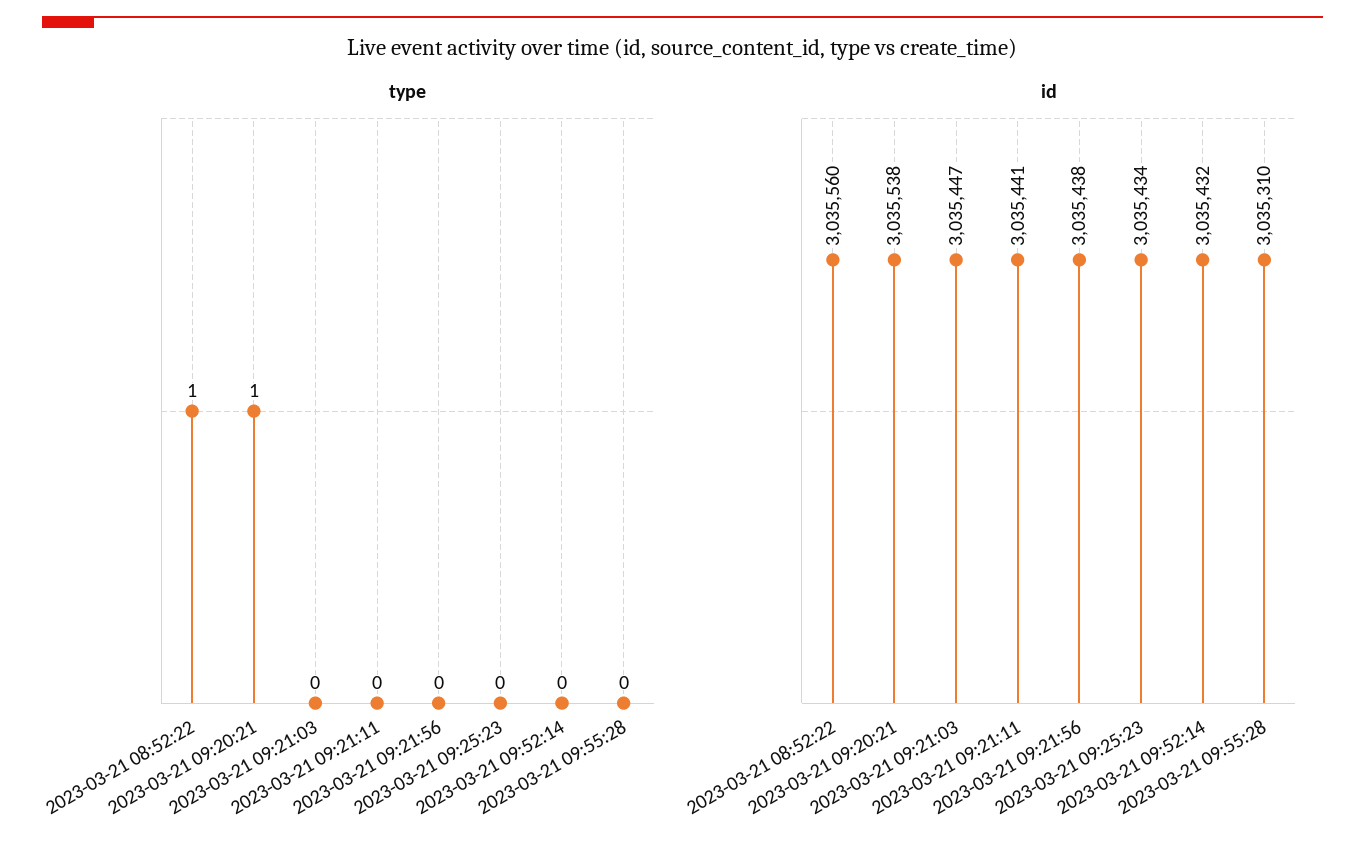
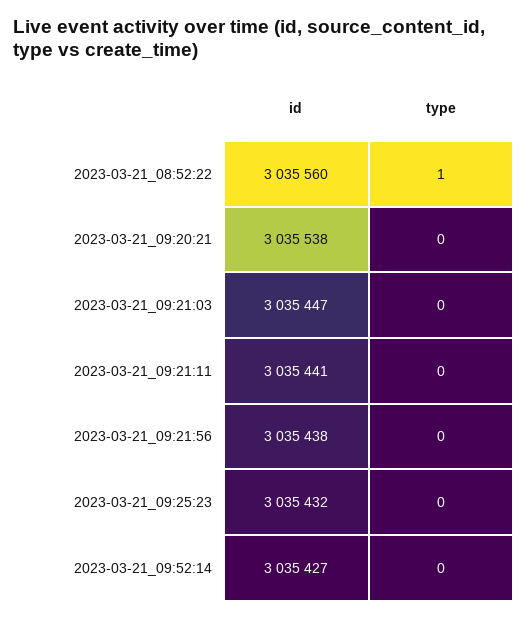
  {
    "type": {
      "2023-03-21 08:52:22": 1,
-     "2023-03-21 09:20:21": 1,
+     "2023-03-21 09:20:21": 0,
      "2023-03-21 09:21:03": 0,
      "2023-03-21 09:21:11": 0,
      "2023-03-21 09:21:56": 0,
      "2023-03-21 09:25:23": 0,
-     "2023-03-21 09:52:14": 0,
+     "2023-03-21 09:52:14": 0
-     "2023-03-21 09:55:28": 0
    },
    "id": {
      "2023-03-21 08:52:22": 3035560,
      "2023-03-21 09:20:21": 3035538,
      "2023-03-21 09:21:03": 3035447,
      "2023-03-21 09:21:11": 3035441,
      "2023-03-21 09:21:56": 3035438,
-     "2023-03-21 09:25:23": 3035434,
+     "2023-03-21 09:25:23": 3035432,
-     "2023-03-21 09:52:14": 3035432,
+     "2023-03-21 09:52:14": 3035427
-     "2023-03-21 09:55:28": 3035310
    }
  }

